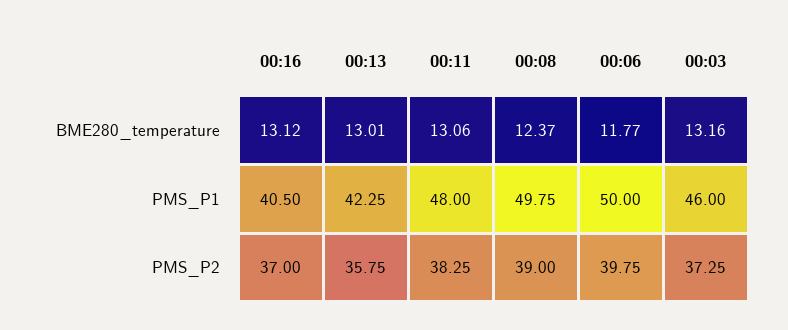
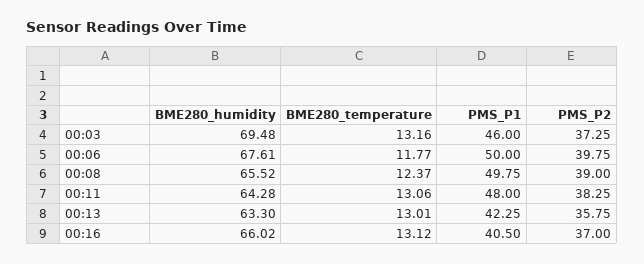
  {
    "00:16": {
      "BME280_temperature": 13.12,
      "PMS_P1": 40.5,
-     "PMS_P2": 37
+     "PMS_P2": 37,
+     "BME280_humidity": 66.02
    },
    "00:13": {
      "BME280_temperature": 13.01,
      "PMS_P1": 42.25,
-     "PMS_P2": 35.75
+     "PMS_P2": 35.75,
+     "BME280_humidity": 63.3
    },
    "00:11": {
      "BME280_temperature": 13.06,
      "PMS_P1": 48,
-     "PMS_P2": 38.25
+     "PMS_P2": 38.25,
+     "BME280_humidity": 64.28
    },
    "00:08": {
      "BME280_temperature": 12.37,
      "PMS_P1": 49.75,
-     "PMS_P2": 39
+     "PMS_P2": 39,
+     "BME280_humidity": 65.52
    },
    "00:06": {
      "BME280_temperature": 11.77,
      "PMS_P1": 50,
-     "PMS_P2": 39.75
+     "PMS_P2": 39.75,
+     "BME280_humidity": 67.61
    },
    "00:03": {
      "BME280_temperature": 13.16,
      "PMS_P1": 46,
-     "PMS_P2": 37.25
+     "PMS_P2": 37.25,
+     "BME280_humidity": 69.48
    }
  }

